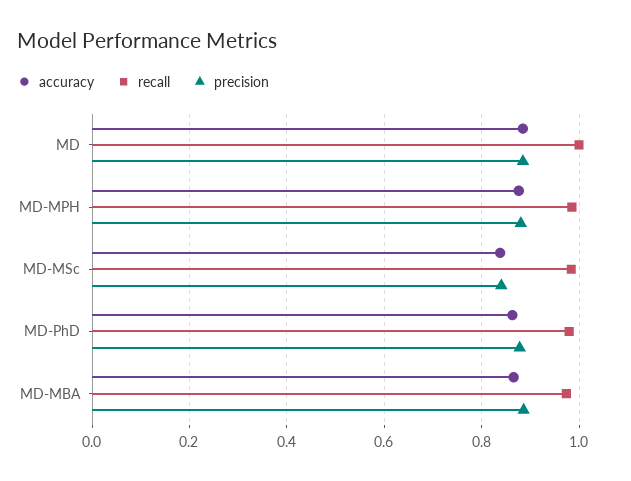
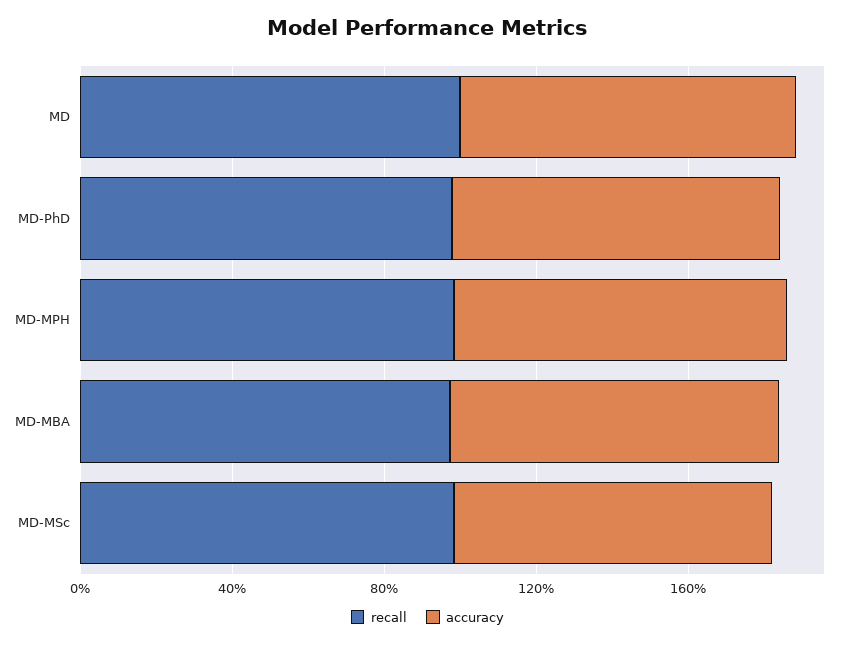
  {
    "accuracy": {
      "MD": 0.88,
      "MD-MPH": 0.88,
      "MD-MSc": 0.84,
      "MD-PhD": 0.86,
      "MD-MBA": 0.86
    },
    "recall": {
      "MD": 1,
      "MD-MPH": 0.98,
      "MD-MSc": 0.98,
      "MD-PhD": 0.98,
      "MD-MBA": 0.98
-   },
+   }
-   "precision": {
-     "MD": 0.88,
-     "MD-MPH": 0.88,
-     "MD-MSc": 0.84,
-     "MD-PhD": 0.88,
-     "MD-MBA": 0.88
-   }
  }

